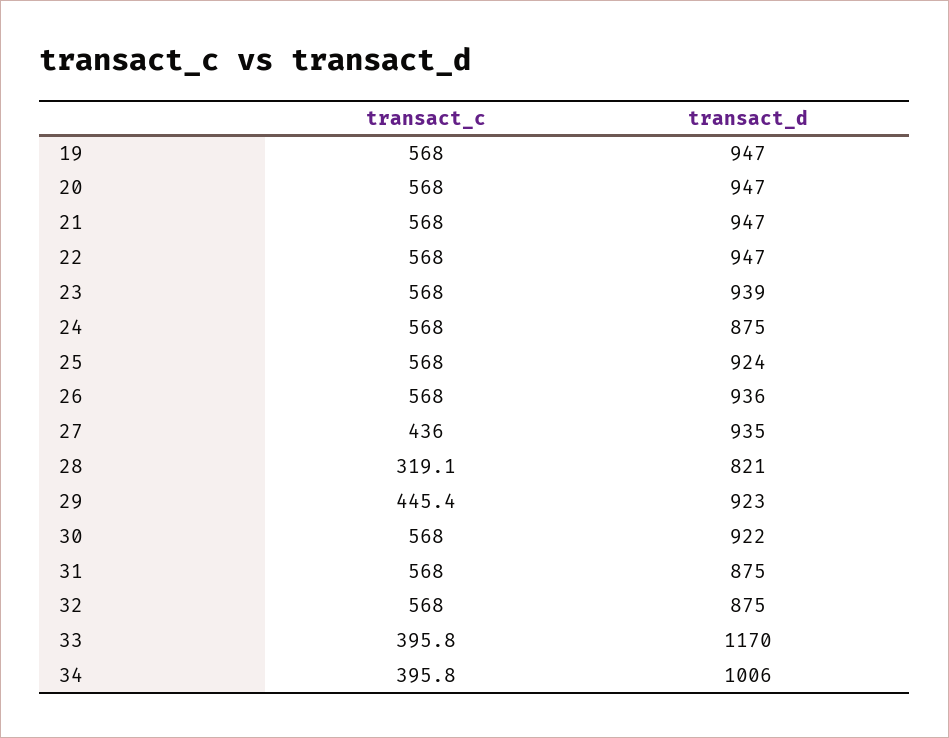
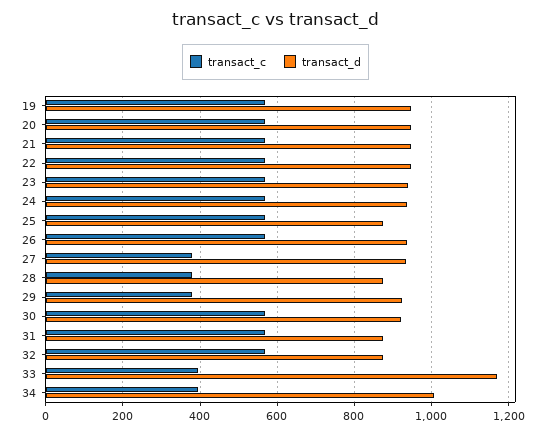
  {
    "transact_c": {
      "19": 568,
      "20": 568,
      "21": 568,
      "22": 568,
      "23": 568,
      "24": 568,
      "25": 568,
      "26": 568,
-     "27": 436,
+     "27": 380,
-     "28": 319.1,
+     "28": 380,
-     "29": 445.4,
+     "29": 380,
      "30": 568,
      "31": 568,
      "32": 568,
      "33": 395.8,
      "34": 395.8
    },
    "transact_d": {
      "19": 947,
      "20": 947,
      "21": 947,
      "22": 947,
      "23": 939,
-     "24": 875,
+     "24": 940,
-     "25": 924,
+     "25": 880,
      "26": 936,
      "27": 935,
-     "28": 821,
+     "28": 880,
      "29": 923,
      "30": 922,
      "31": 875,
      "32": 875,
      "33": 1170,
      "34": 1006
    }
  }

